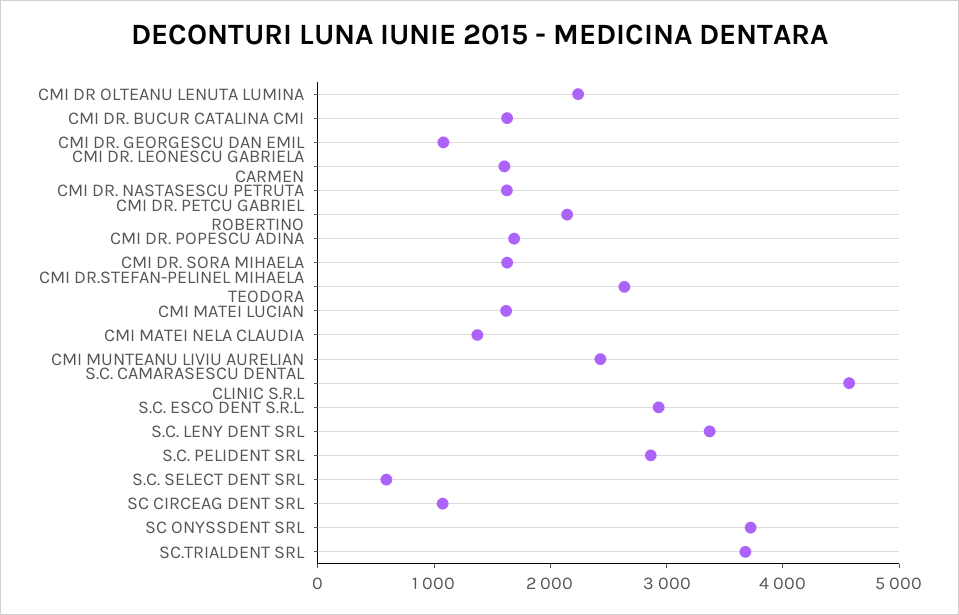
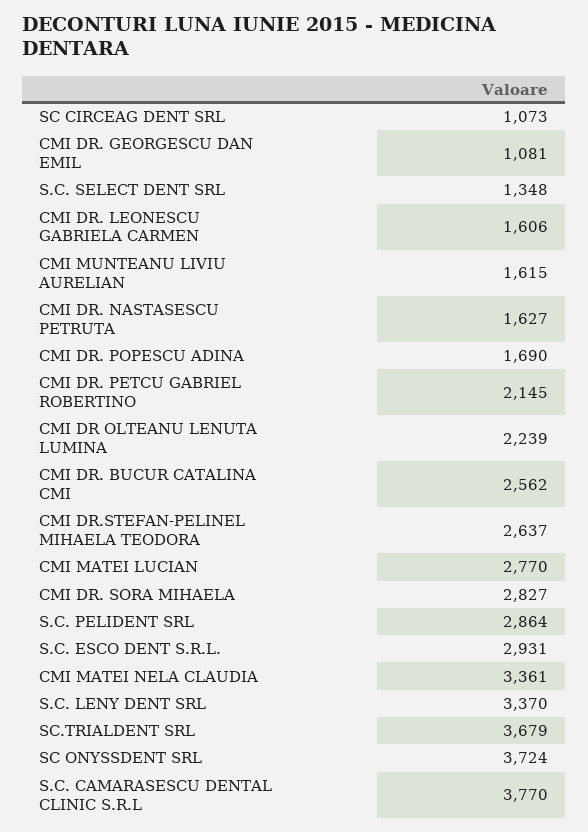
  {
    "CMI DR OLTEANU LENUTA LUMINA": 2239,
-   "CMI DR. BUCUR CATALINA CMI": 1600,
+   "CMI DR. BUCUR CATALINA CMI": 2562,
    "CMI DR. GEORGESCU DAN EMIL": 1081,
    "CMI DR. LEONESCU GABRIELA CARMEN": 1606,
    "CMI DR. NASTASESCU PETRUTA": 1627,
    "CMI DR. PETCU GABRIEL ROBERTINO": 2145,
    "CMI DR. POPESCU ADINA": 1690,
-   "CMI DR. SORA MIHAELA": 1600,
+   "CMI DR. SORA MIHAELA": 2827,
    "CMI DR.STEFAN-PELINEL MIHAELA TEODORA": 2637,
-   "CMI MATEI LUCIAN": 1600,
+   "CMI MATEI LUCIAN": 2770,
-   "CMI MATEI NELA CLAUDIA": 1400,
+   "CMI MATEI NELA CLAUDIA": 3361,
-   "CMI MUNTEANU LIVIU AURELIAN": 2400,
+   "CMI MUNTEANU LIVIU AURELIAN": 1615,
-   "S.C. CAMARASESCU DENTAL CLINIC S.R.L": 4600,
+   "S.C. CAMARASESCU DENTAL CLINIC S.R.L": 3770,
    "S.C. ESCO DENT S.R.L.": 2931,
    "S.C. LENY DENT SRL": 3370,
    "S.C. PELIDENT SRL": 2864,
-   "S.C. SELECT DENT SRL": 600,
+   "S.C. SELECT DENT SRL": 1348,
    "SC CIRCEAG DENT SRL": 1073,
    "SC ONYSSDENT SRL": 3724,
    "SC.TRIALDENT SRL": 3679
  }

